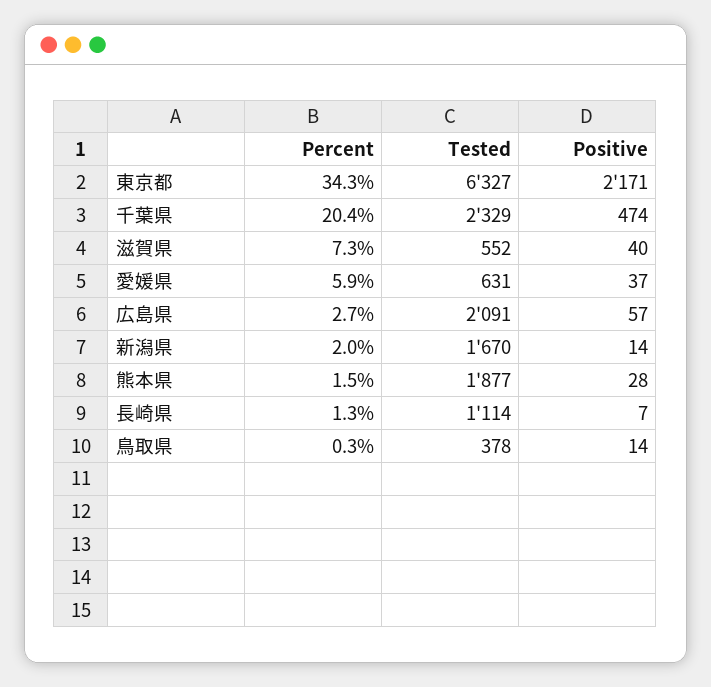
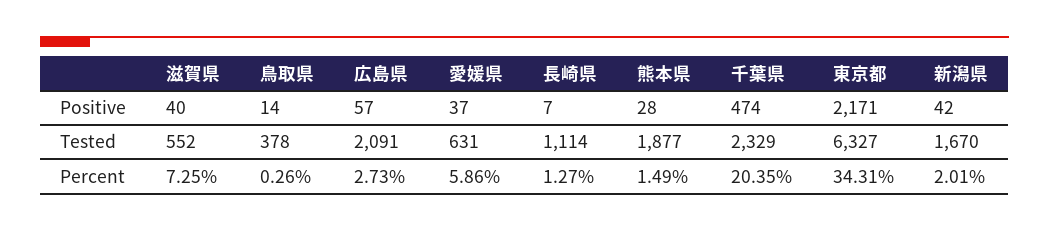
  {
    "Percent": {
      "東京都": 34.31,
      "千葉県": 20.35,
      "滋賀県": 7.25,
      "愛媛県": 5.86,
      "広島県": 2.73,
      "新潟県": 2.01,
      "熊本県": 1.49,
      "長崎県": 1.27,
      "鳥取県": 0.26
    },
    "Tested": {
      "東京都": 6327,
      "千葉県": 2329,
      "滋賀県": 552,
      "愛媛県": 631,
      "広島県": 2091,
      "新潟県": 1670,
      "熊本県": 1877,
      "長崎県": 1114,
      "鳥取県": 378
    },
    "Positive": {
      "東京都": 2171,
      "千葉県": 474,
      "滋賀県": 40,
      "愛媛県": 37,
      "広島県": 57,
-     "新潟県": 14,
+     "新潟県": 42,
      "熊本県": 28,
      "長崎県": 7,
      "鳥取県": 14
    }
  }

